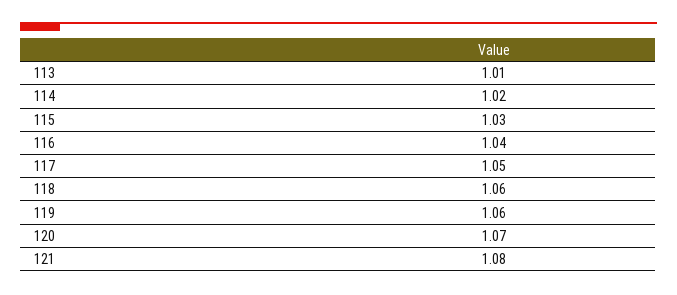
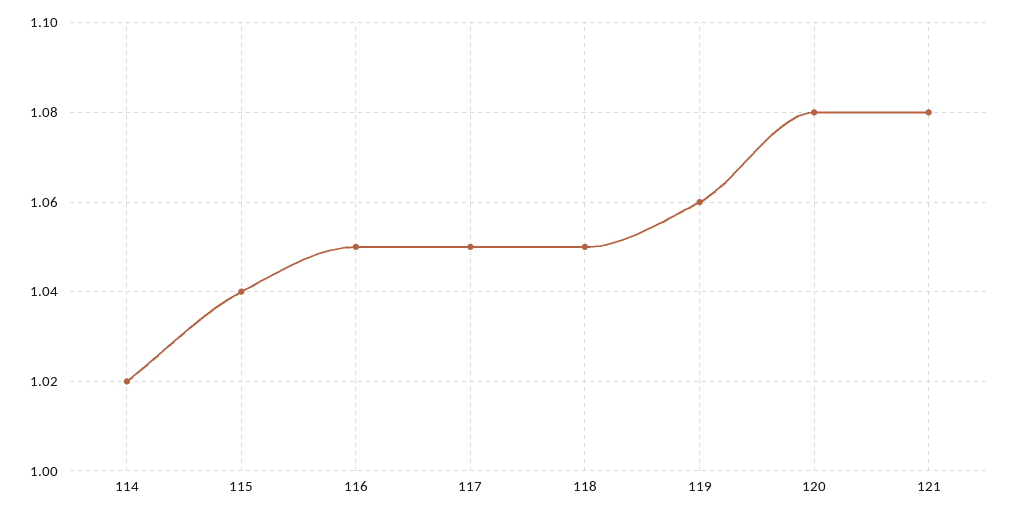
  {
-   "113": 1.01,
    "114": 1.02,
-   "115": 1.03,
+   "115": 1.04,
-   "116": 1.04,
+   "116": 1.05,
    "117": 1.05,
-   "118": 1.06,
+   "118": 1.05,
    "119": 1.06,
-   "120": 1.07,
+   "120": 1.08,
    "121": 1.08
  }

